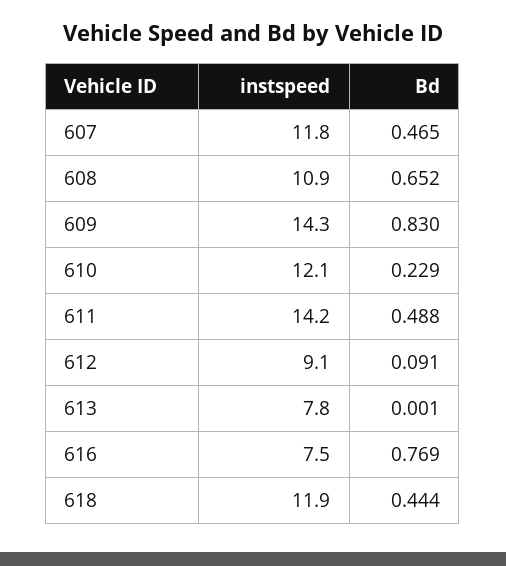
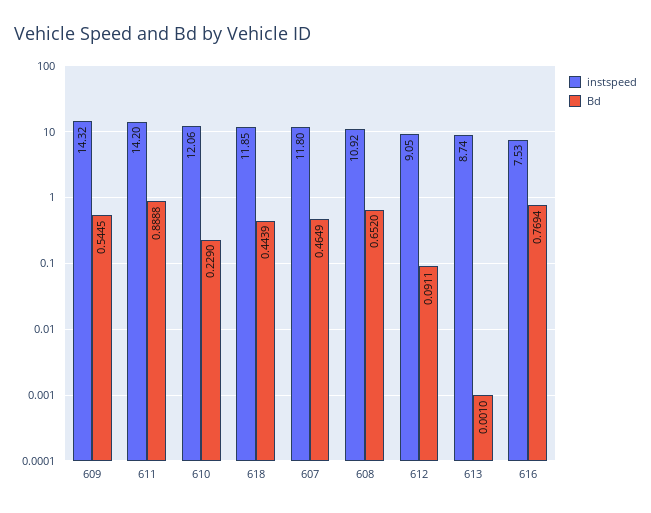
  {
    "instspeed": {
      "607": 11.8,
      "608": 10.92,
      "609": 14.32,
      "610": 12.06,
      "611": 14.2,
      "612": 9.05,
-     "613": 7.8,
+     "613": 8.74,
      "616": 7.53,
      "618": 11.85
    },
    "Bd": {
      "607": 0.4649,
      "608": 0.652,
-     "609": 0.83,
+     "609": 0.5445,
      "610": 0.229,
-     "611": 0.488,
+     "611": 0.8888,
      "612": 0.0911,
      "613": 0.001,
      "616": 0.7694,
      "618": 0.4439
    }
  }

